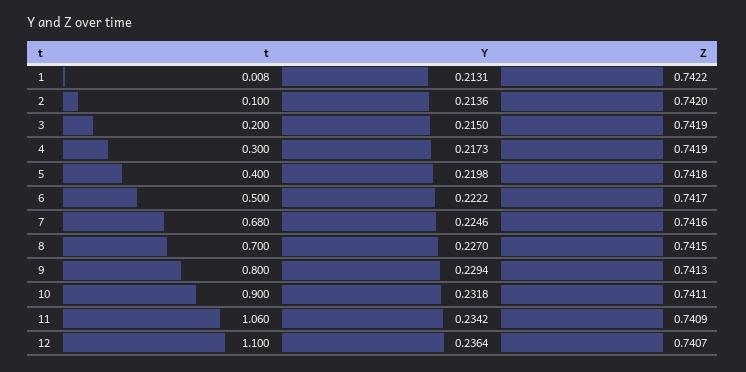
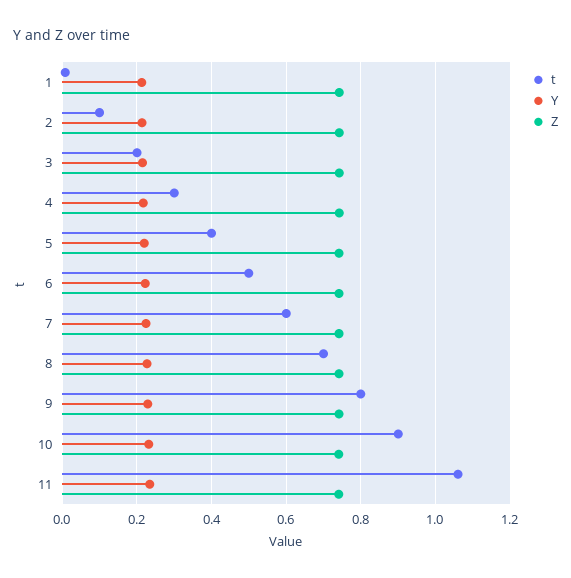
  {
    "t": {
      "1": 0.008,
      "2": 0.1,
      "3": 0.2,
      "4": 0.3,
      "5": 0.4,
      "6": 0.5,
-     "7": 0.68,
+     "7": 0.6,
      "8": 0.7,
      "9": 0.8,
      "10": 0.9,
-     "11": 1.06,
+     "11": 1.06
-     "12": 1.1
    },
    "Y": {
      "1": 0.2131,
      "2": 0.2136,
      "3": 0.215,
      "4": 0.2173,
      "5": 0.2198,
      "6": 0.2222,
      "7": 0.2246,
      "8": 0.227,
      "9": 0.2294,
      "10": 0.2318,
-     "11": 0.2342,
+     "11": 0.2342
-     "12": 0.2364
    },
    "Z": {
      "1": 0.7422,
      "2": 0.742,
      "3": 0.7419,
      "4": 0.7419,
      "5": 0.7418,
      "6": 0.7417,
      "7": 0.7416,
      "8": 0.7415,
      "9": 0.7413,
      "10": 0.7411,
-     "11": 0.7409,
+     "11": 0.7409
-     "12": 0.7407
    }
  }

